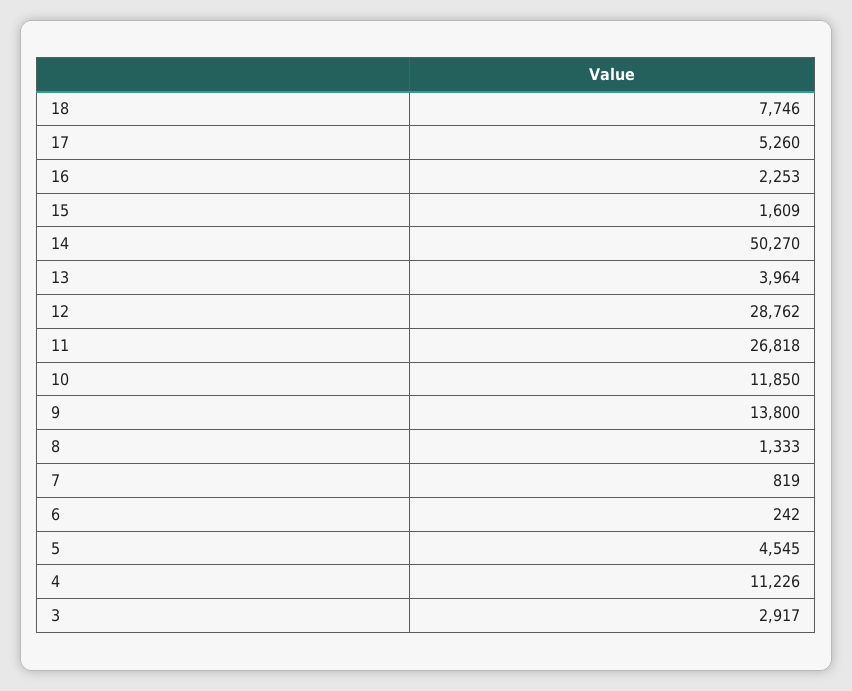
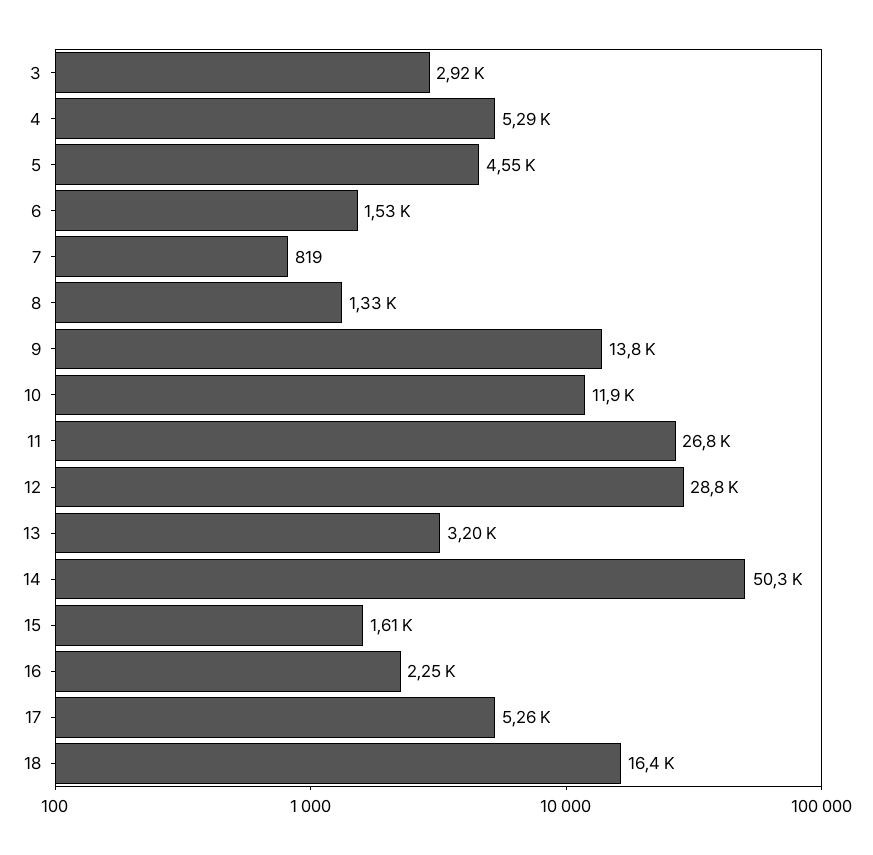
  {
-   "18": 7746,
+   "18": 16400,
    "17": 5260,
    "16": 2253,
    "15": 1609,
    "14": 50270,
-   "13": 3964,
+   "13": 3200,
    "12": 28762,
    "11": 26818,
    "10": 11850,
    "9": 13800,
    "8": 1333,
    "7": 819,
-   "6": 242,
+   "6": 1530,
    "5": 4545,
-   "4": 11226,
+   "4": 5290,
    "3": 2917
  }

